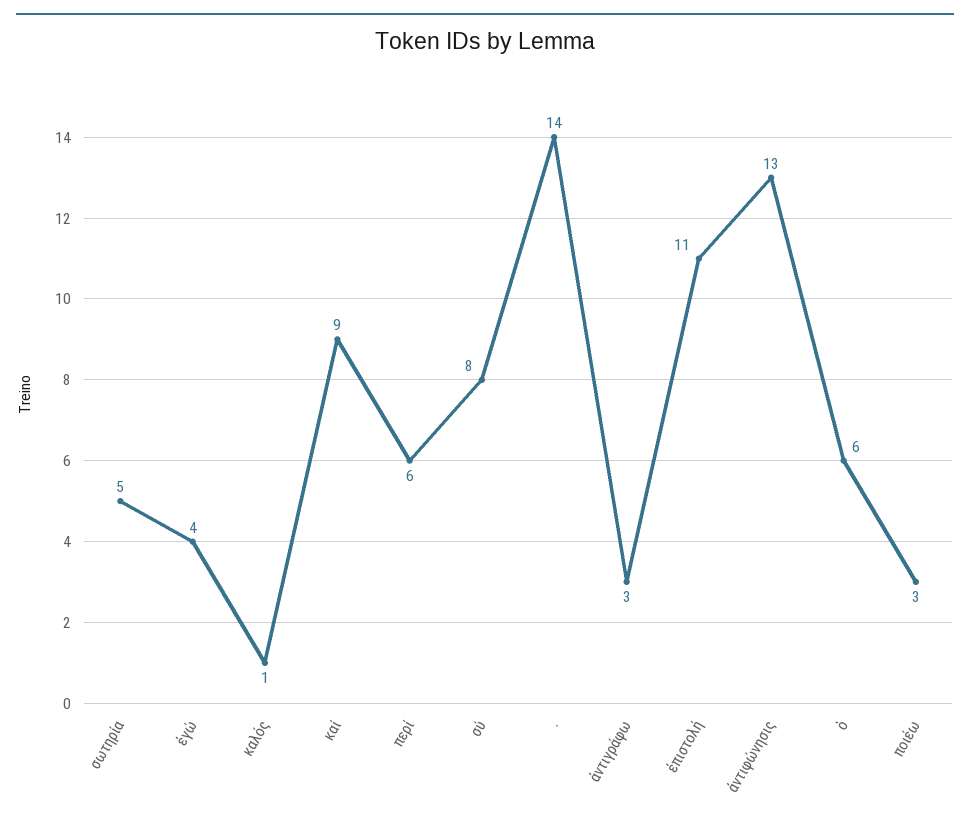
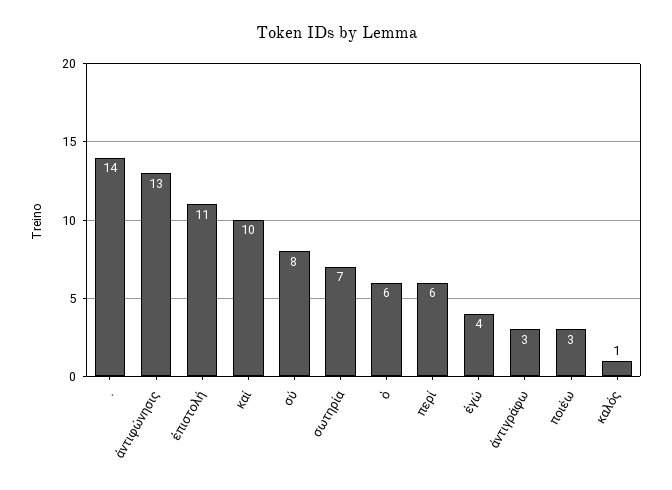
  {
-   "σωτηρία": 5,
+   "σωτηρία": 7,
    "ἐγώ": 4,
    "καλός": 1,
-   "καί": 9,
+   "καί": 10,
    "περί": 6,
    "σύ": 8,
    ".": 14,
    "ἀντιγράφω": 3,
    "ἐπιστολή": 11,
    "ἀντιφώνησις": 13,
    "ὁ": 6,
    "ποιέω": 3
  }

